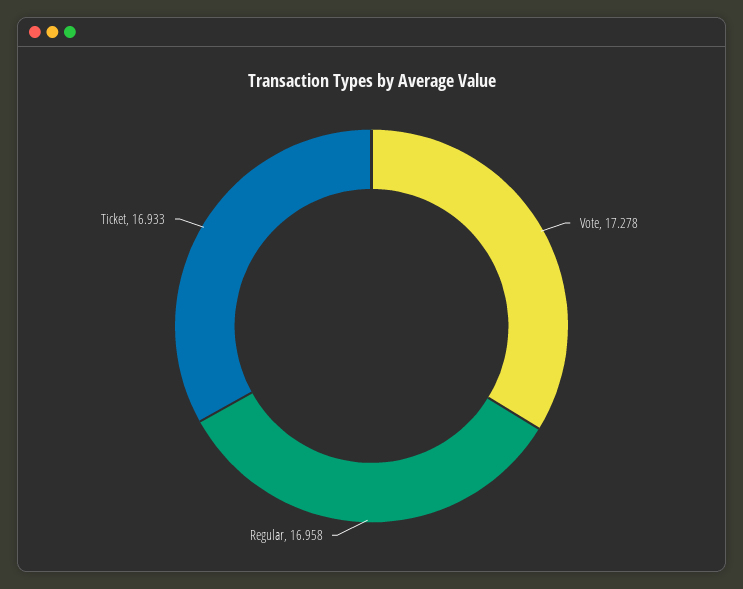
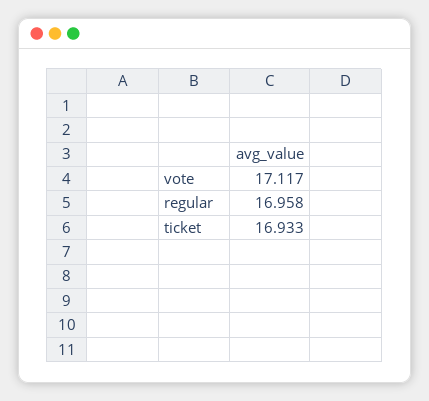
  {
-   "Vote": 17.278,
+   "Vote": 17.117,
    "Regular": 16.958,
    "Ticket": 16.933
  }

